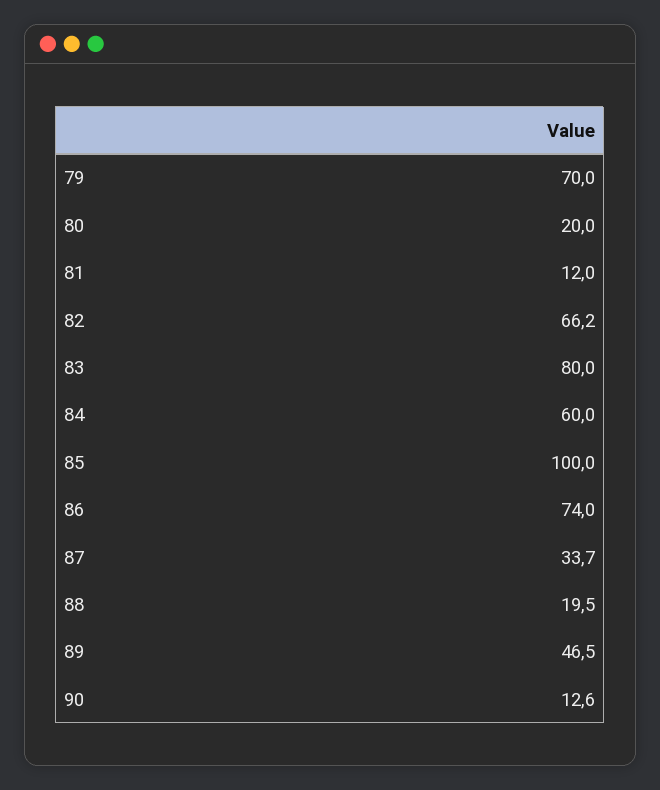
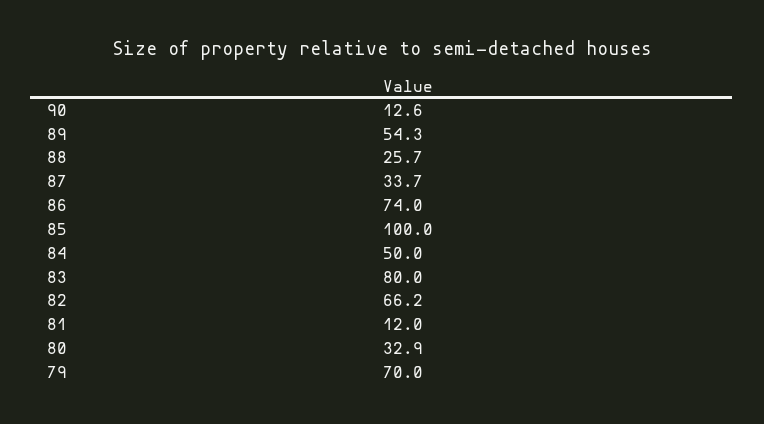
  {
    "79": 70,
-   "80": 20,
+   "80": 32.9,
    "81": 12,
    "82": 66.2,
    "83": 80,
-   "84": 60,
+   "84": 50,
    "85": 100,
    "86": 74,
    "87": 33.7,
-   "88": 19.5,
+   "88": 25.7,
-   "89": 46.5,
+   "89": 54.3,
    "90": 12.6
  }

